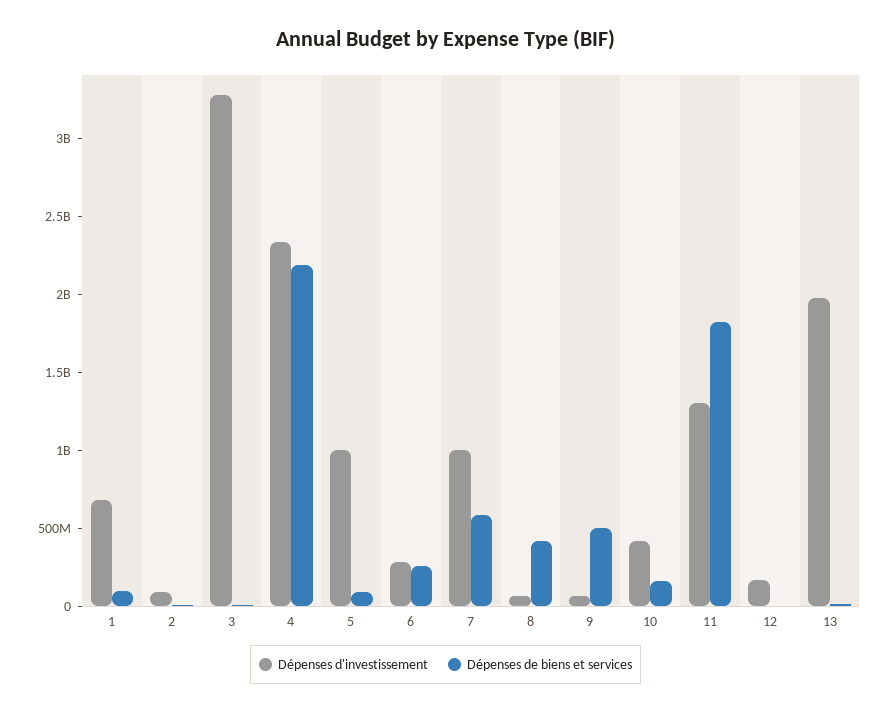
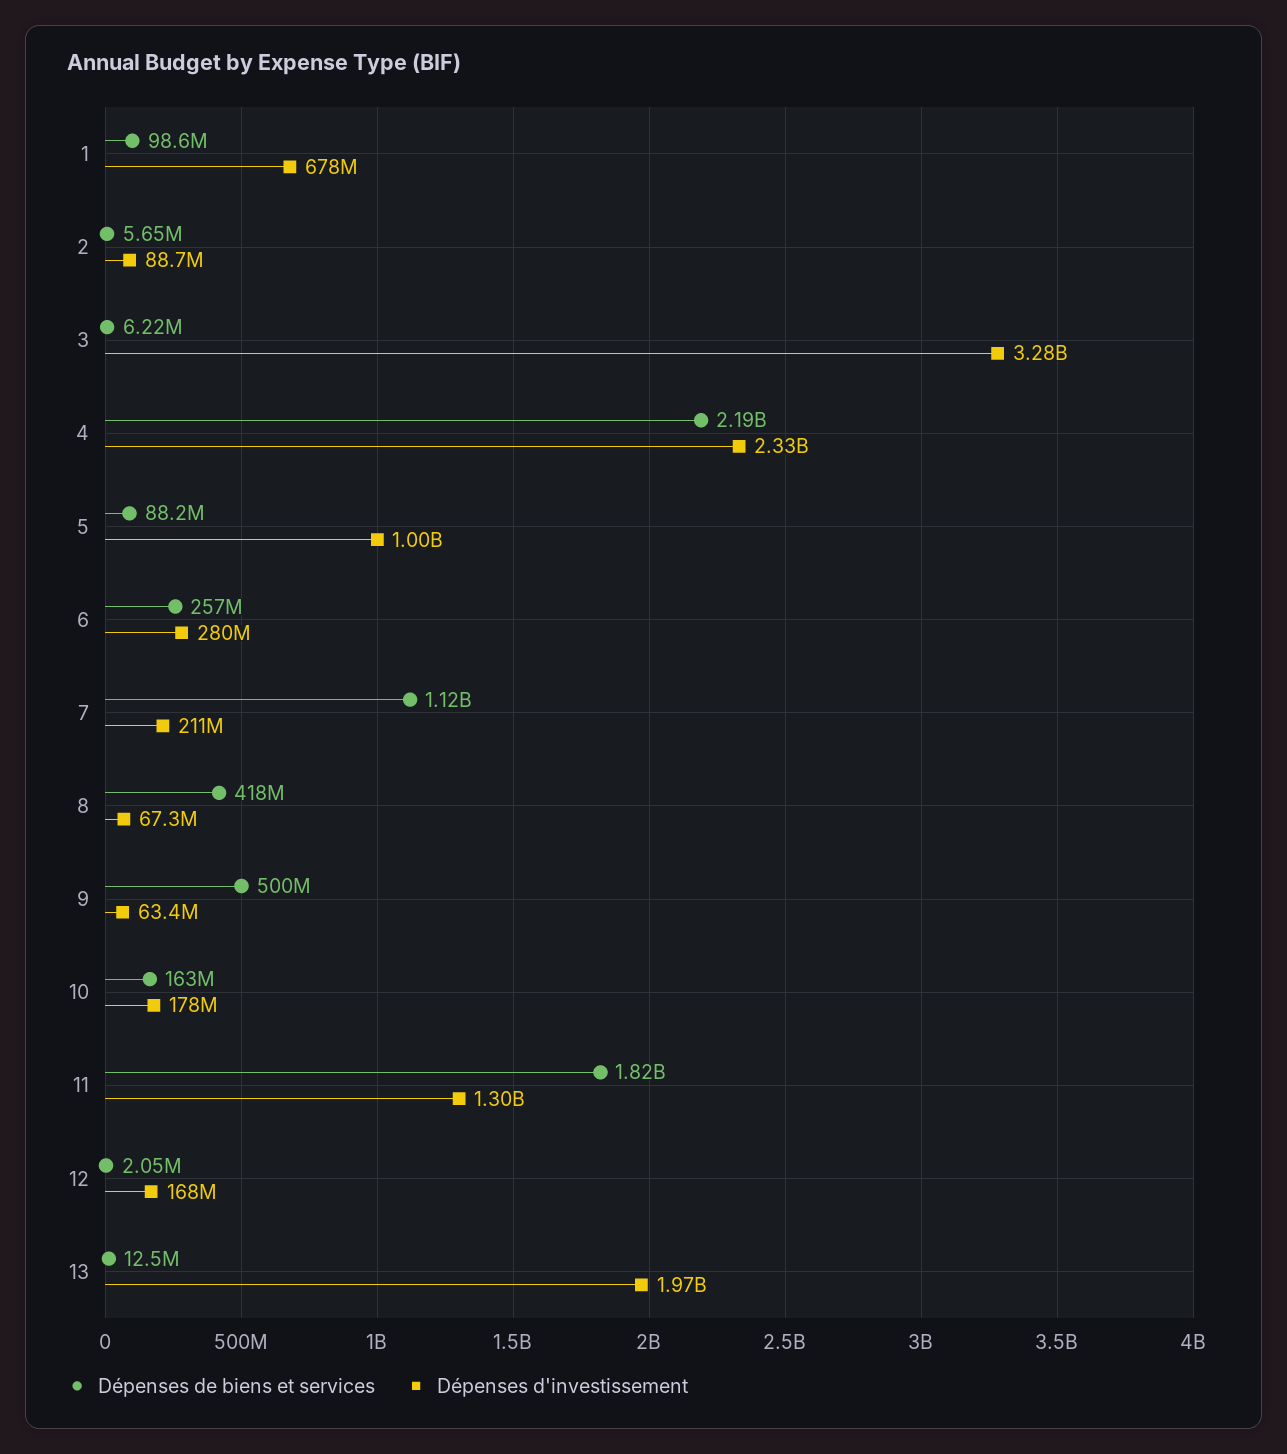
  {
    "Dépenses d'investissement": {
      "1": 678000000,
      "2": 88700000,
      "3": 3280000000,
      "4": 2330000000,
      "5": 1000000000,
      "6": 280000000,
-     "7": 1000000000,
+     "7": 211000000,
      "8": 67300000,
      "9": 63400000,
-     "10": 400000000,
+     "10": 178000000,
      "11": 1300000000,
      "12": 168000000,
      "13": 1970000000
    },
    "Dépenses de biens et services": {
      "1": 98600000,
      "2": 5650000,
      "3": 6220000,
      "4": 2190000000,
      "5": 88200000,
      "6": 257000000,
-     "7": 600000000,
+     "7": 1120000000,
      "8": 418000000,
      "9": 500000000,
      "10": 163000000,
      "11": 1820000000,
      "12": 2050000,
      "13": 12500000
    }
  }

